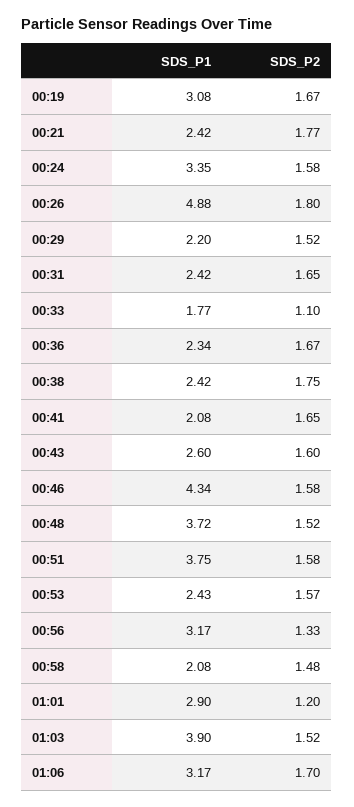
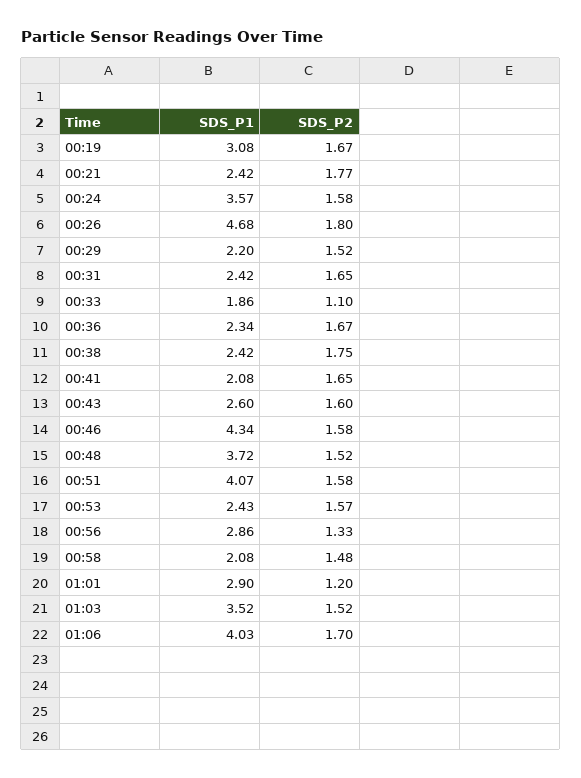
  {
    "SDS_P1": {
      "00:19": 3.08,
      "00:21": 2.42,
-     "00:24": 3.35,
+     "00:24": 3.57,
-     "00:26": 4.88,
+     "00:26": 4.68,
      "00:29": 2.2,
      "00:31": 2.42,
-     "00:33": 1.77,
+     "00:33": 1.86,
      "00:36": 2.34,
      "00:38": 2.42,
      "00:41": 2.08,
      "00:43": 2.6,
      "00:46": 4.34,
      "00:48": 3.72,
-     "00:51": 3.75,
+     "00:51": 4.07,
      "00:53": 2.43,
-     "00:56": 3.17,
+     "00:56": 2.86,
      "00:58": 2.08,
      "01:01": 2.9,
-     "01:03": 3.9,
+     "01:03": 3.52,
-     "01:06": 3.17
+     "01:06": 4.03
    },
    "SDS_P2": {
      "00:19": 1.67,
      "00:21": 1.77,
      "00:24": 1.58,
      "00:26": 1.8,
      "00:29": 1.52,
      "00:31": 1.65,
      "00:33": 1.1,
      "00:36": 1.67,
      "00:38": 1.75,
      "00:41": 1.65,
      "00:43": 1.6,
      "00:46": 1.58,
      "00:48": 1.52,
      "00:51": 1.58,
      "00:53": 1.57,
      "00:56": 1.33,
      "00:58": 1.48,
      "01:01": 1.2,
      "01:03": 1.52,
      "01:06": 1.7
    }
  }

